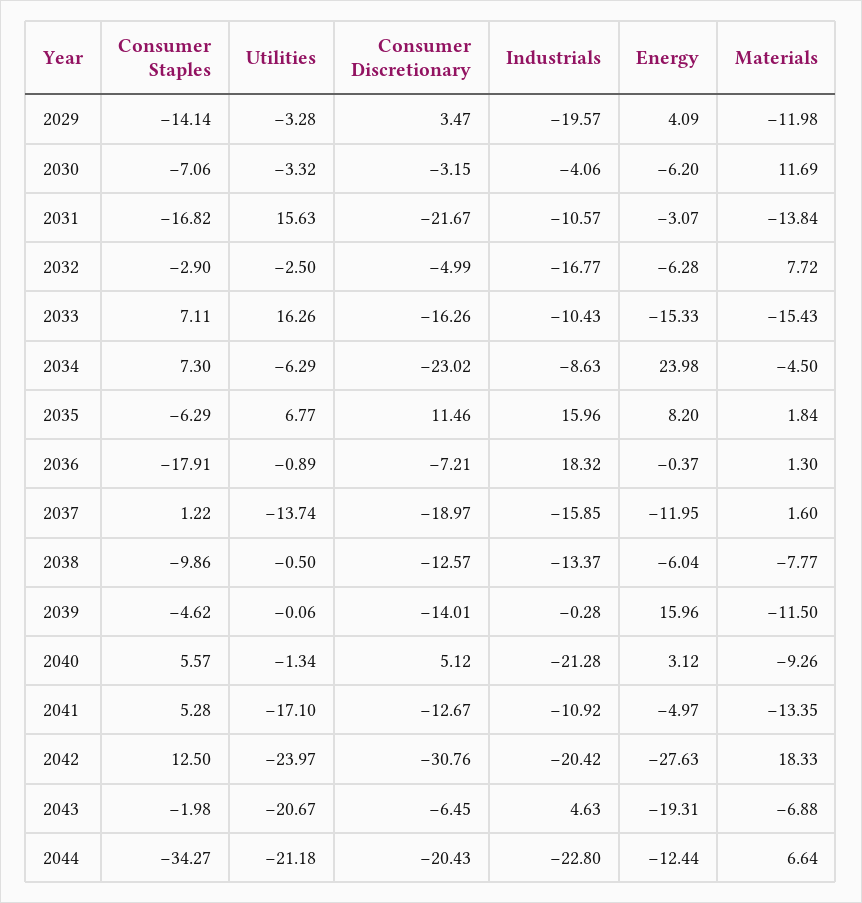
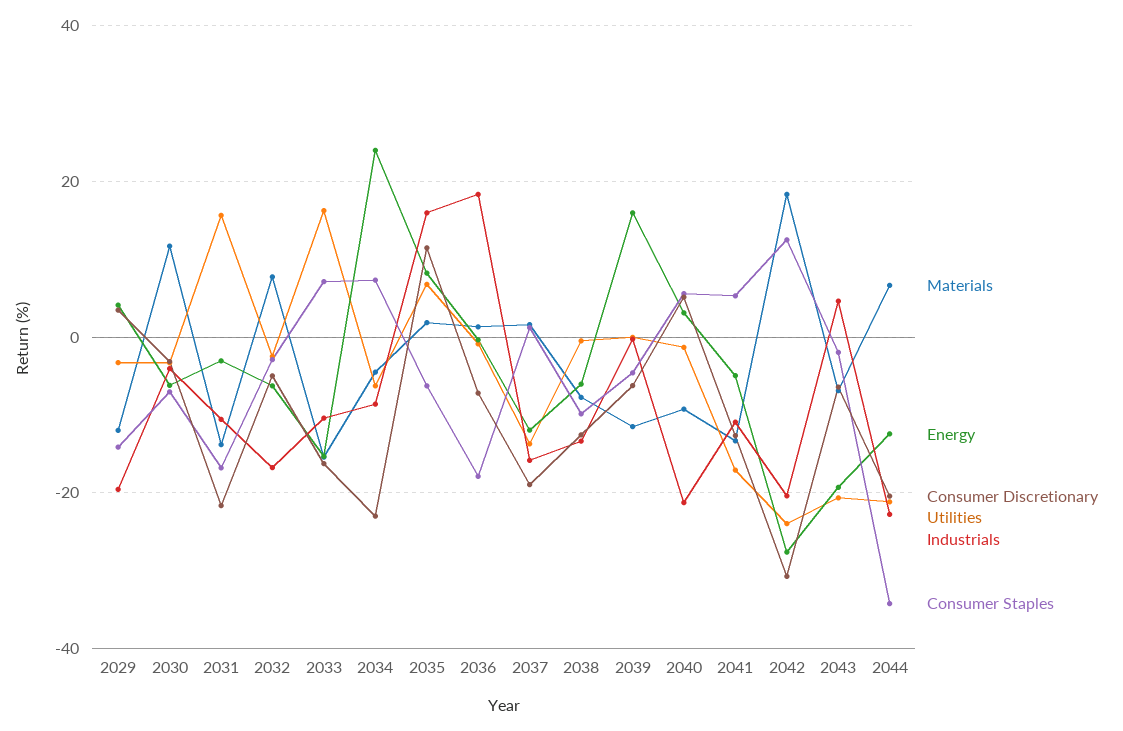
  {
    "Consumer Staples": {
      "2029": -14.14,
      "2030": -7.06,
      "2031": -16.82,
      "2032": -2.9,
      "2033": 7.11,
      "2034": 7.3,
      "2035": -6.29,
      "2036": -17.91,
      "2037": 1.22,
      "2038": -9.86,
      "2039": -4.62,
      "2040": 5.57,
      "2041": 5.28,
      "2042": 12.5,
      "2043": -1.98,
      "2044": -34.27
    },
    "Utilities": {
      "2029": -3.28,
      "2030": -3.32,
      "2031": 15.63,
      "2032": -2.5,
      "2033": 16.26,
      "2034": -6.29,
      "2035": 6.77,
      "2036": -0.89,
      "2037": -13.74,
      "2038": -0.5,
      "2039": -0.06,
      "2040": -1.34,
      "2041": -17.1,
      "2042": -23.97,
      "2043": -20.67,
      "2044": -21.18
    },
    "Consumer Discretionary": {
      "2029": 3.47,
      "2030": -3.15,
      "2031": -21.67,
      "2032": -4.99,
      "2033": -16.26,
      "2034": -23.02,
      "2035": 11.46,
      "2036": -7.21,
      "2037": -18.97,
      "2038": -12.57,
-     "2039": -14.01,
+     "2039": -6,
      "2040": 5.12,
      "2041": -12.67,
      "2042": -30.76,
      "2043": -6.45,
      "2044": -20.43
    },
    "Industrials": {
      "2029": -19.57,
      "2030": -4.06,
      "2031": -10.57,
      "2032": -16.77,
      "2033": -10.43,
      "2034": -8.63,
      "2035": 15.96,
      "2036": 18.32,
      "2037": -15.85,
      "2038": -13.37,
      "2039": -0.28,
      "2040": -21.28,
      "2041": -10.92,
      "2042": -20.42,
      "2043": 4.63,
      "2044": -22.8
    },
    "Energy": {
      "2029": 4.09,
      "2030": -6.2,
      "2031": -3.07,
      "2032": -6.28,
      "2033": -15.33,
      "2034": 23.98,
      "2035": 8.2,
      "2036": -0.37,
      "2037": -11.95,
      "2038": -6.04,
      "2039": 15.96,
      "2040": 3.12,
      "2041": -4.97,
      "2042": -27.63,
      "2043": -19.31,
      "2044": -12.44
    },
    "Materials": {
      "2029": -11.98,
      "2030": 11.69,
      "2031": -13.84,
      "2032": 7.72,
      "2033": -15.43,
      "2034": -4.5,
      "2035": 1.84,
      "2036": 1.3,
      "2037": 1.6,
      "2038": -7.77,
      "2039": -11.5,
      "2040": -9.26,
      "2041": -13.35,
      "2042": 18.33,
      "2043": -6.88,
      "2044": 6.64
    }
  }

